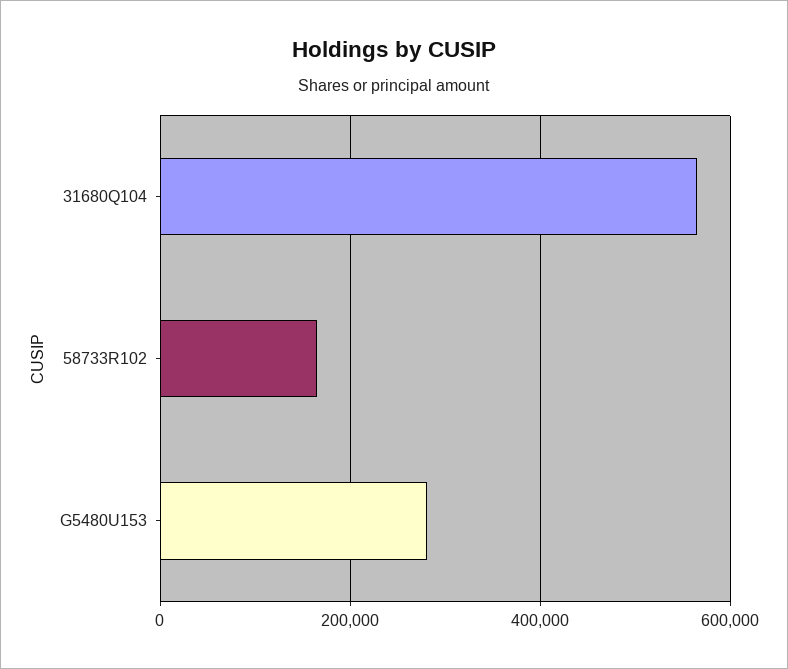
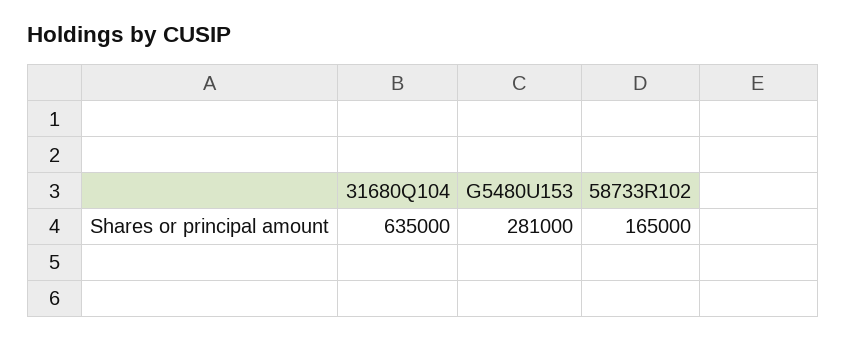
  {
-   "31680Q104": 560000,
+   "31680Q104": 635000,
    "58733R102": 165000,
    "G5480U153": 281000
  }

